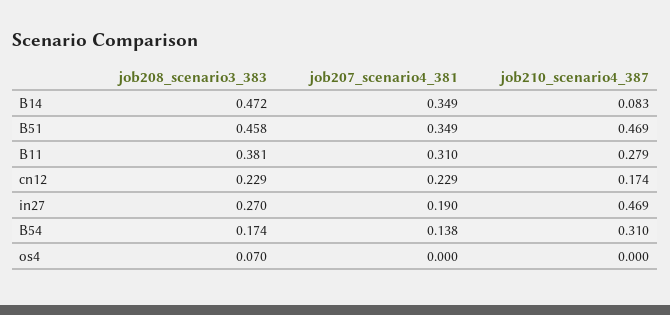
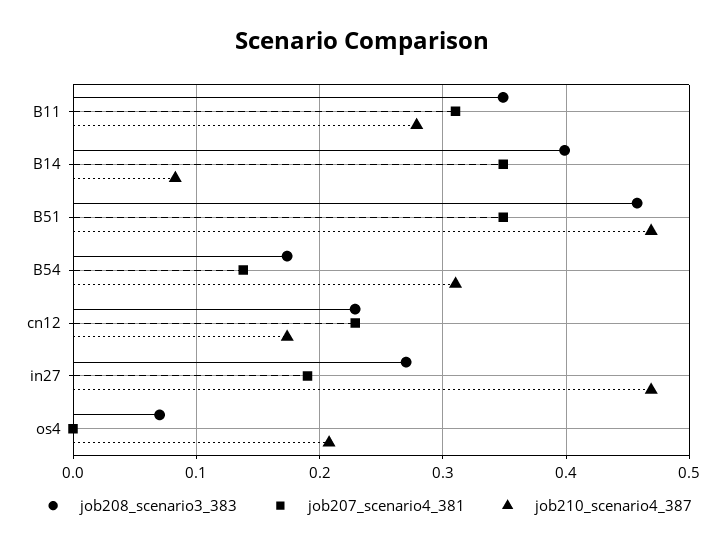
  {
    "job208_scenario3_383": {
-     "B14": 0.472,
+     "B14": 0.4,
      "B51": 0.458,
-     "B11": 0.381,
+     "B11": 0.35,
      "cn12": 0.229,
      "in27": 0.27,
      "B54": 0.174,
      "os4": 0.07
    },
    "job207_scenario4_381": {
      "B14": 0.349,
      "B51": 0.349,
      "B11": 0.31,
      "cn12": 0.229,
      "in27": 0.19,
      "B54": 0.138,
      "os4": 0
    },
    "job210_scenario4_387": {
      "B14": 0.083,
      "B51": 0.469,
      "B11": 0.279,
      "cn12": 0.174,
      "in27": 0.469,
      "B54": 0.31,
-     "os4": 0
+     "os4": 0.21
    }
  }

